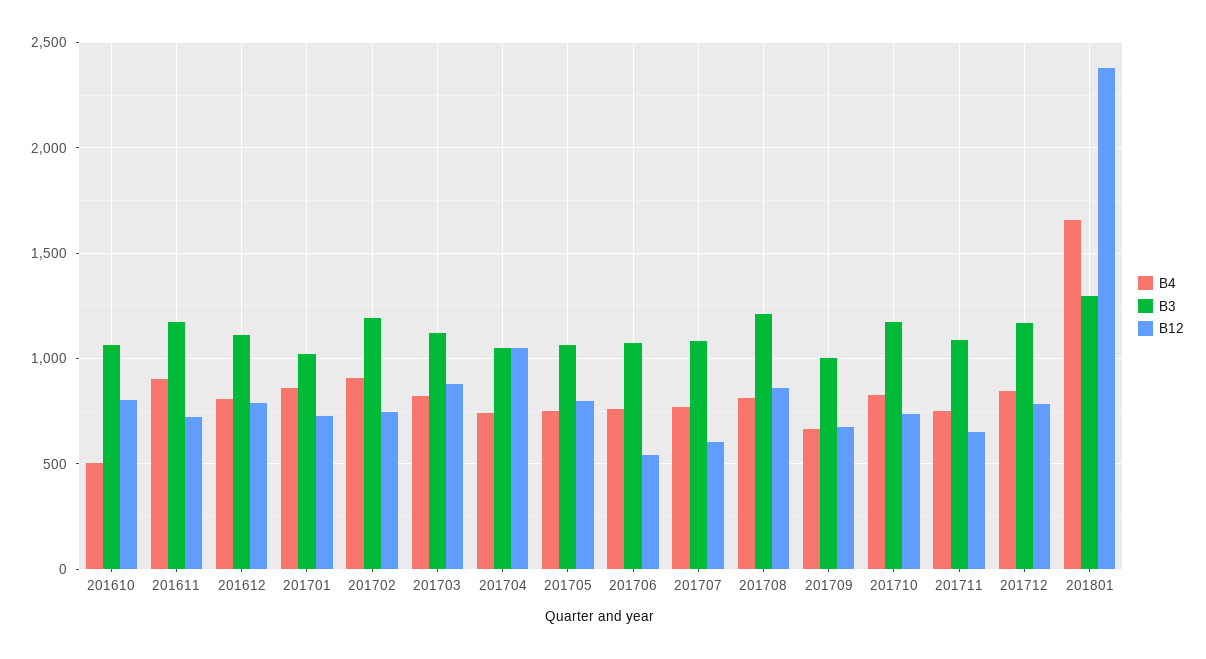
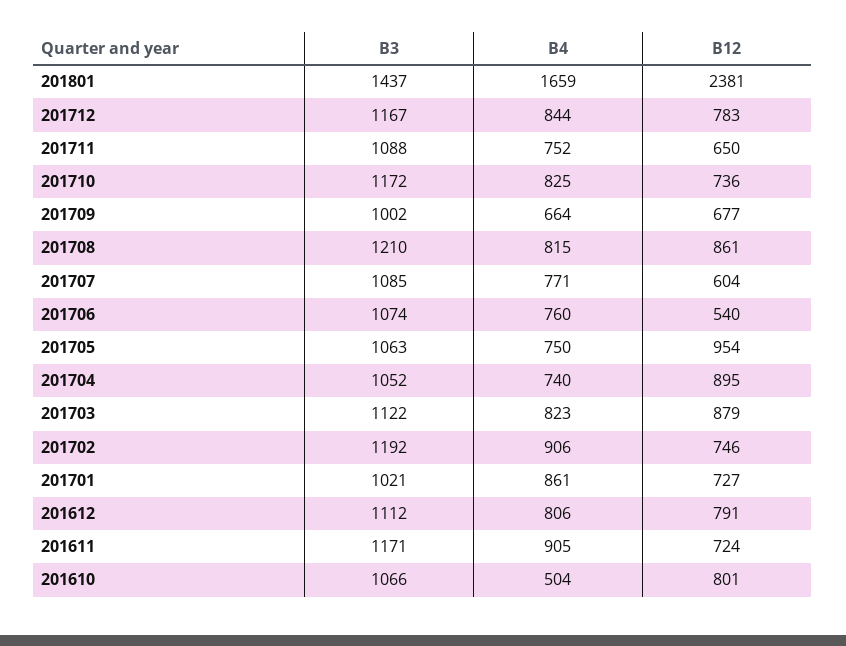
  {
    "B4": {
      "201610": 504,
      "201611": 905,
      "201612": 806,
      "201701": 861,
      "201702": 906,
      "201703": 823,
      "201704": 740,
      "201705": 750,
      "201706": 760,
      "201707": 771,
      "201708": 815,
      "201709": 664,
      "201710": 825,
      "201711": 752,
      "201712": 844,
      "201801": 1659
    },
    "B3": {
      "201610": 1066,
      "201611": 1171,
      "201612": 1112,
      "201701": 1021,
      "201702": 1192,
      "201703": 1122,
      "201704": 1052,
      "201705": 1063,
      "201706": 1074,
      "201707": 1085,
      "201708": 1210,
      "201709": 1002,
      "201710": 1172,
      "201711": 1088,
      "201712": 1167,
-     "201801": 1300
+     "201801": 1437
    },
    "B12": {
      "201610": 801,
      "201611": 724,
      "201612": 791,
      "201701": 727,
      "201702": 746,
      "201703": 879,
-     "201704": 1050,
+     "201704": 895,
-     "201705": 800,
+     "201705": 954,
      "201706": 540,
      "201707": 604,
      "201708": 861,
      "201709": 677,
      "201710": 736,
      "201711": 650,
      "201712": 783,
      "201801": 2381
    }
  }

